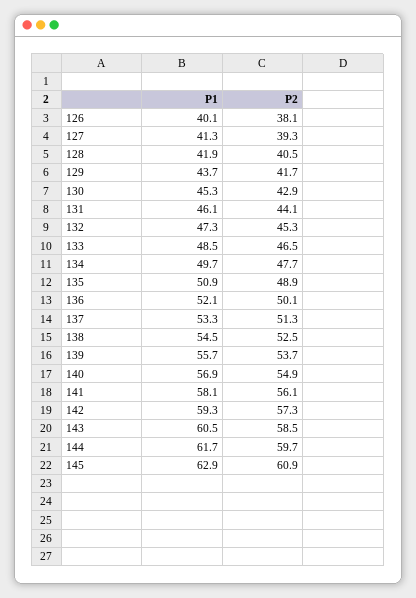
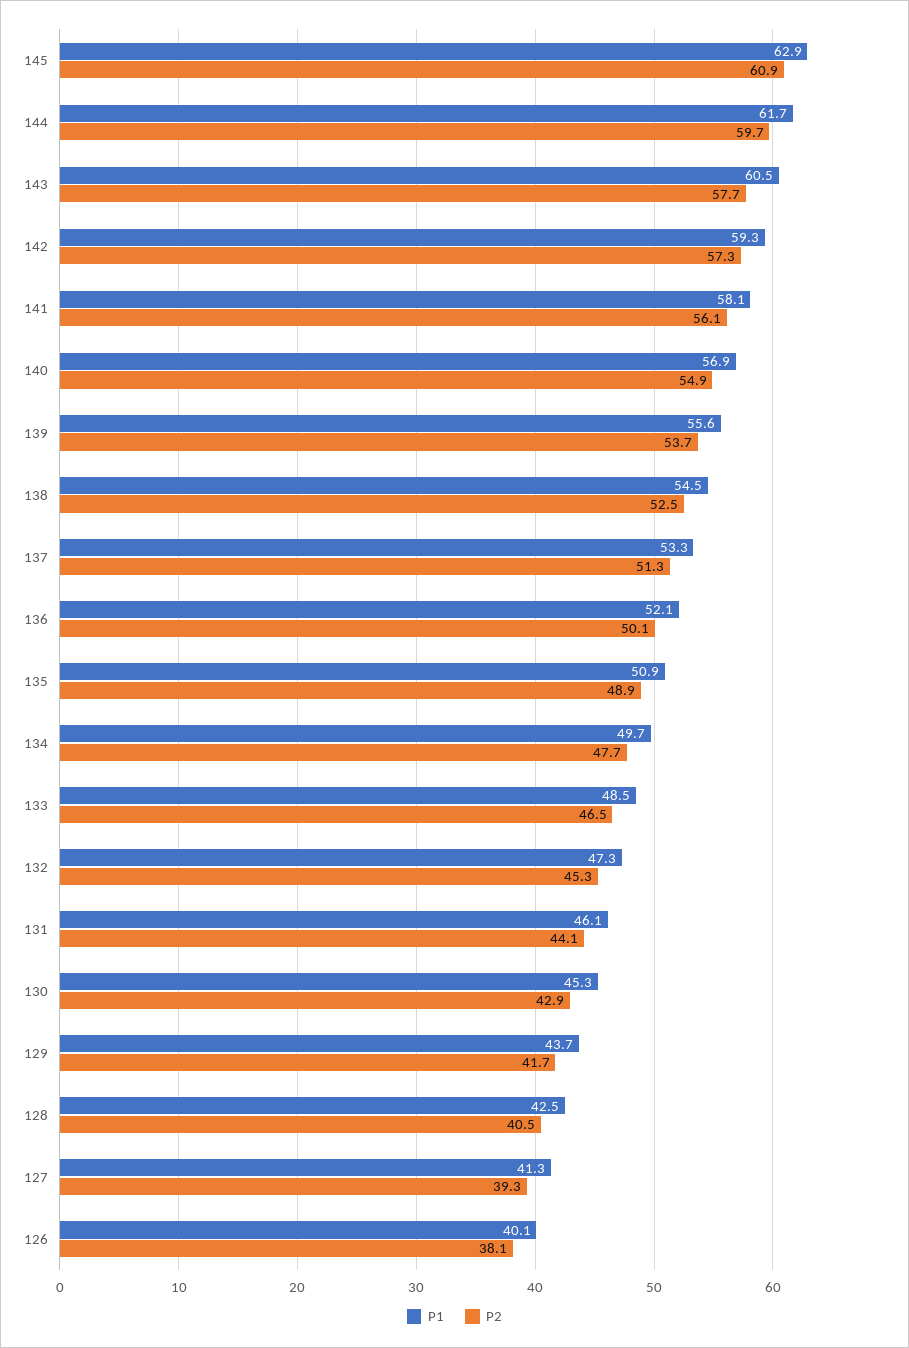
  {
    "P1": {
      "126": 40.1,
      "127": 41.3,
-     "128": 41.9,
+     "128": 42.5,
      "129": 43.7,
      "130": 45.3,
      "131": 46.1,
      "132": 47.3,
      "133": 48.5,
      "134": 49.7,
      "135": 50.9,
      "136": 52.1,
      "137": 53.3,
      "138": 54.5,
-     "139": 55.7,
+     "139": 55.6,
      "140": 56.9,
      "141": 58.1,
      "142": 59.3,
      "143": 60.5,
      "144": 61.7,
      "145": 62.9
    },
    "P2": {
      "126": 38.1,
      "127": 39.3,
      "128": 40.5,
      "129": 41.7,
      "130": 42.9,
      "131": 44.1,
      "132": 45.3,
      "133": 46.5,
      "134": 47.7,
      "135": 48.9,
      "136": 50.1,
      "137": 51.3,
      "138": 52.5,
      "139": 53.7,
      "140": 54.9,
      "141": 56.1,
      "142": 57.3,
-     "143": 58.5,
+     "143": 57.7,
      "144": 59.7,
      "145": 60.9
    }
  }

